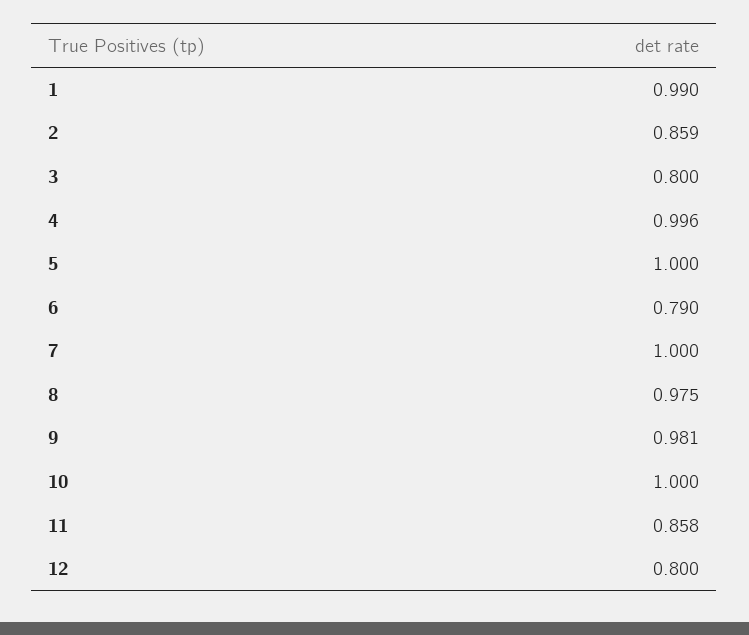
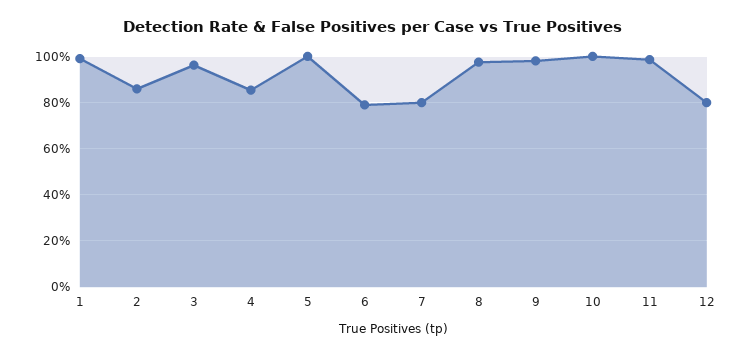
  {
    "1": 0.99,
    "2": 0.859,
-   "3": 0.8,
+   "3": 0.95,
-   "4": 0.996,
+   "4": 0.85,
    "5": 1,
    "6": 0.79,
-   "7": 1,
+   "7": 0.8,
    "8": 0.975,
    "9": 0.981,
    "10": 1,
-   "11": 0.858,
+   "11": 1,
    "12": 0.8
  }

